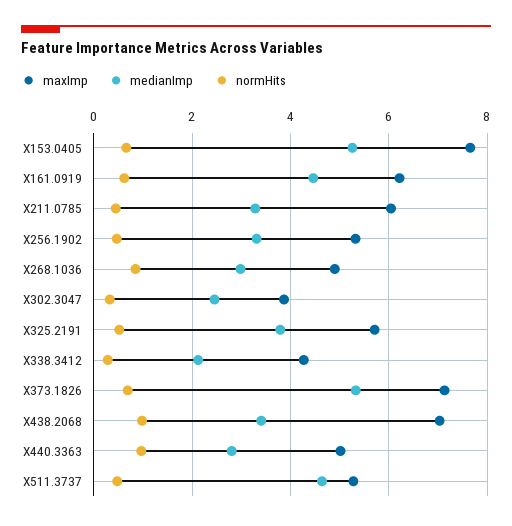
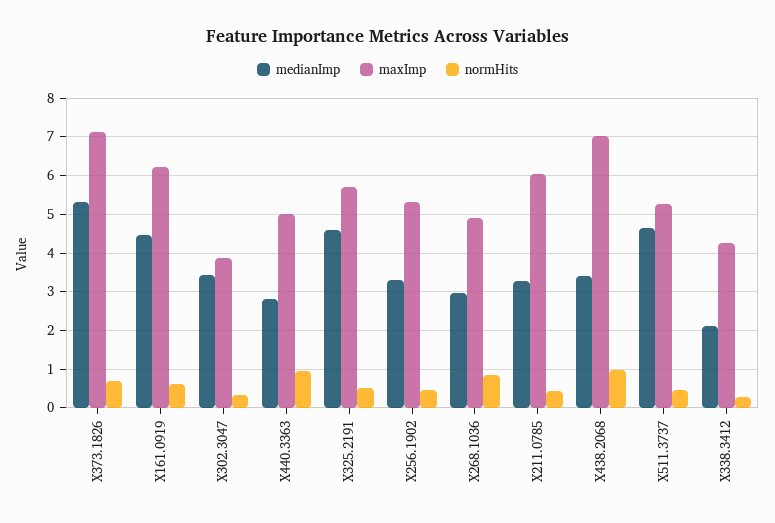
  {
    "maxImp": {
-     "X153.0405": 7.6,
      "X161.0919": 6.2,
      "X211.0785": 6,
      "X256.1902": 5.4,
      "X268.1036": 5,
      "X302.3047": 3.8,
      "X325.2191": 5.8,
      "X338.3412": 4.2,
      "X373.1826": 7.2,
      "X438.2068": 7,
      "X440.3363": 5,
      "X511.3737": 5.2
    },
    "medianImp": {
-     "X153.0405": 5.2,
      "X161.0919": 4.4,
      "X211.0785": 3.2,
      "X256.1902": 3.4,
      "X268.1036": 3,
-     "X302.3047": 2.4,
+     "X302.3047": 3.4,
-     "X325.2191": 3.8,
+     "X325.2191": 4.6,
      "X338.3412": 2.2,
      "X373.1826": 5.4,
      "X438.2068": 3.4,
      "X440.3363": 2.8,
      "X511.3737": 4.6
    },
    "normHits": {
-     "X153.0405": 0.6,
      "X161.0919": 0.6,
      "X211.0785": 0.4,
      "X256.1902": 0.4,
      "X268.1036": 0.8,
      "X302.3047": 0.4,
      "X325.2191": 0.6,
      "X338.3412": 0.2,
      "X373.1826": 0.6,
      "X438.2068": 1,
      "X440.3363": 1,
      "X511.3737": 0.4
    }
  }

